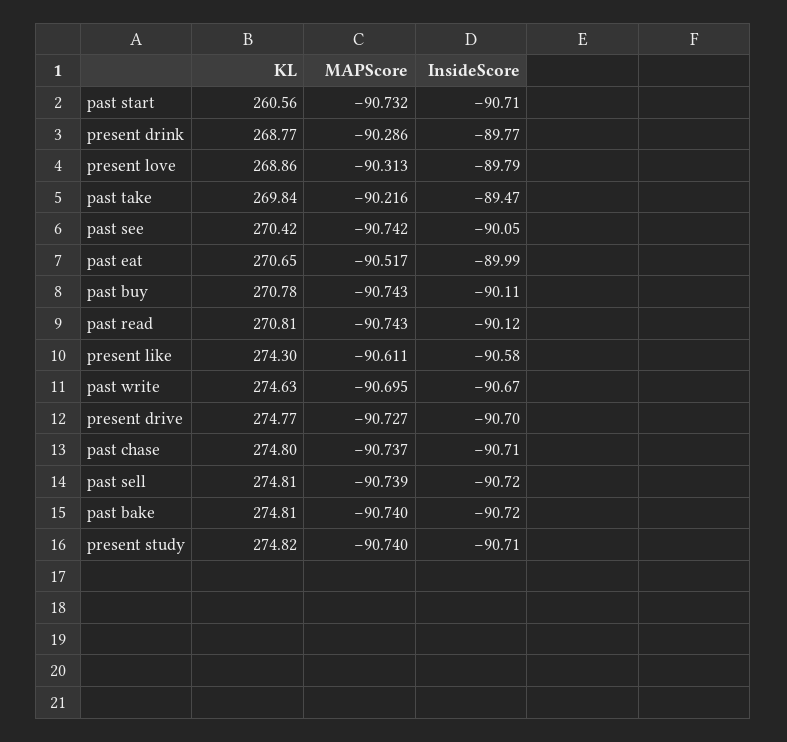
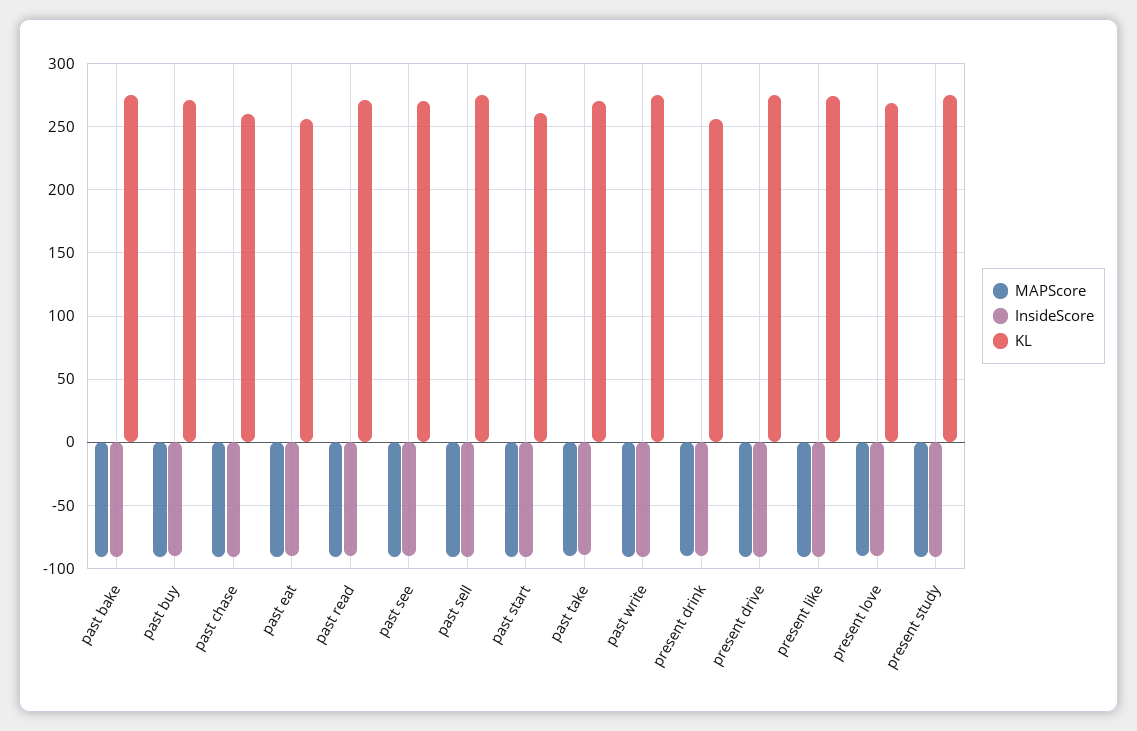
  {
    "KL": {
      "past start": 260.56,
-     "present drink": 268.77,
+     "present drink": 255,
      "present love": 268.86,
      "past take": 269.84,
      "past see": 270.42,
-     "past eat": 270.65,
+     "past eat": 255,
      "past buy": 270.78,
      "past read": 270.81,
      "present like": 274.3,
      "past write": 274.63,
      "present drive": 274.77,
-     "past chase": 274.8,
+     "past chase": 260,
      "past sell": 274.81,
      "past bake": 274.81,
      "present study": 274.82
    },
    "MAPScore": {
      "past start": -90.732,
      "present drink": -90.286,
      "present love": -90.313,
      "past take": -90.216,
      "past see": -90.742,
      "past eat": -90.517,
      "past buy": -90.743,
      "past read": -90.743,
      "present like": -90.611,
      "past write": -90.695,
      "present drive": -90.727,
      "past chase": -90.737,
      "past sell": -90.739,
      "past bake": -90.74,
      "present study": -90.74
    },
    "InsideScore": {
      "past start": -90.71,
      "present drink": -89.77,
      "present love": -89.79,
      "past take": -89.47,
      "past see": -90.05,
      "past eat": -89.99,
      "past buy": -90.11,
      "past read": -90.12,
      "present like": -90.58,
      "past write": -90.67,
      "present drive": -90.7,
      "past chase": -90.71,
      "past sell": -90.72,
      "past bake": -90.72,
      "present study": -90.71
    }
  }

